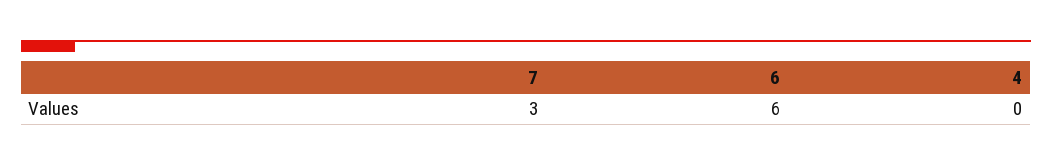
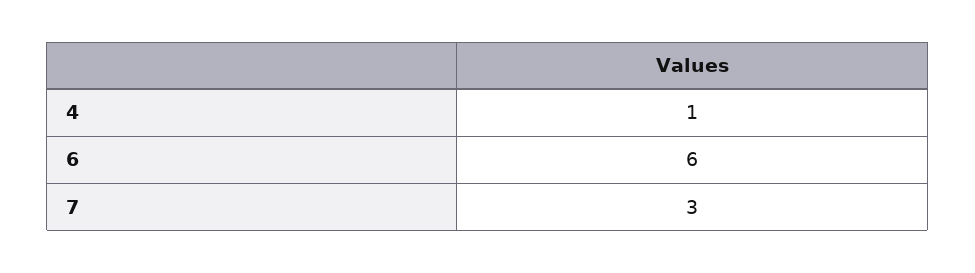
  {
    "7": 3,
    "6": 6,
-   "4": 0
+   "4": 1
  }

